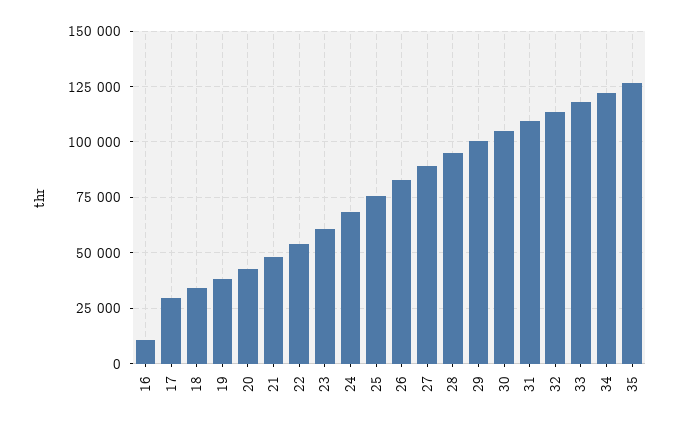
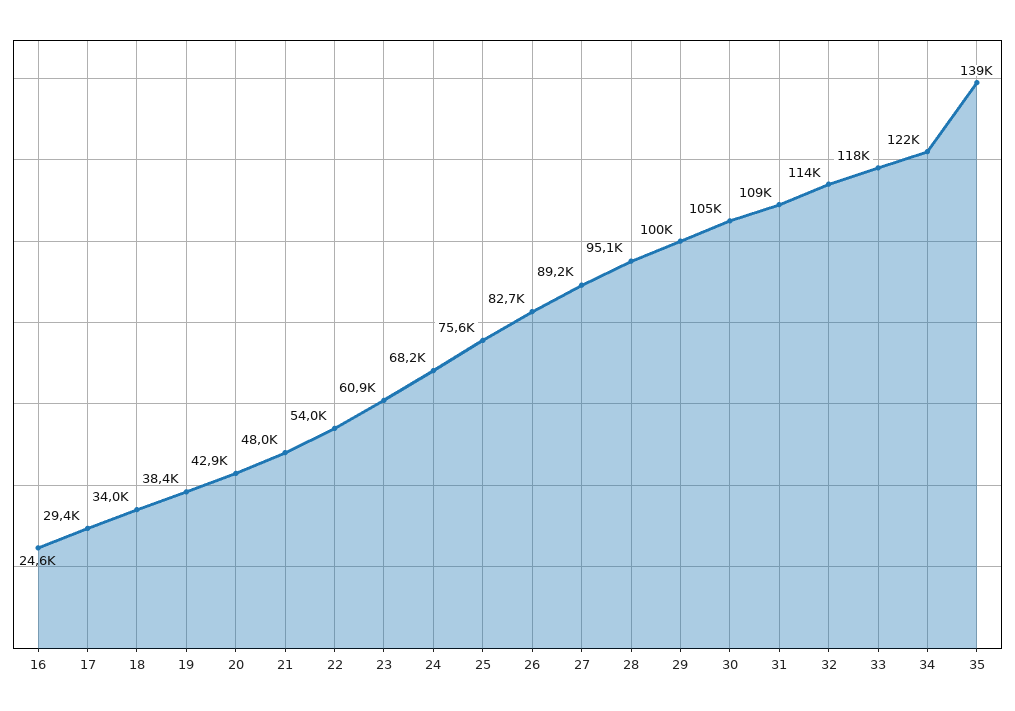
  {
-   "16": 10000,
+   "16": 24600,
    "17": 29400,
    "18": 34000,
    "19": 38400,
    "20": 42900,
    "21": 48000,
    "22": 54000,
    "23": 60900,
    "24": 68200,
    "25": 75600,
    "26": 82700,
    "27": 89200,
    "28": 95100,
    "29": 100000,
    "30": 105000,
    "31": 109000,
    "32": 114000,
    "33": 118000,
    "34": 122000,
-   "35": 125000
+   "35": 139000
  }

